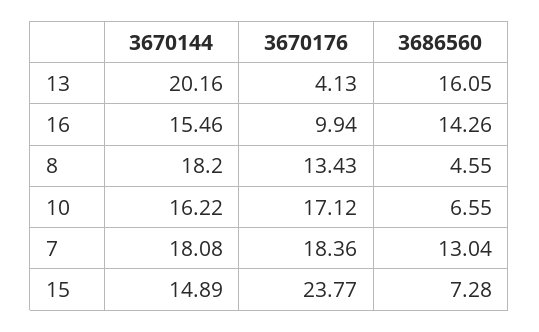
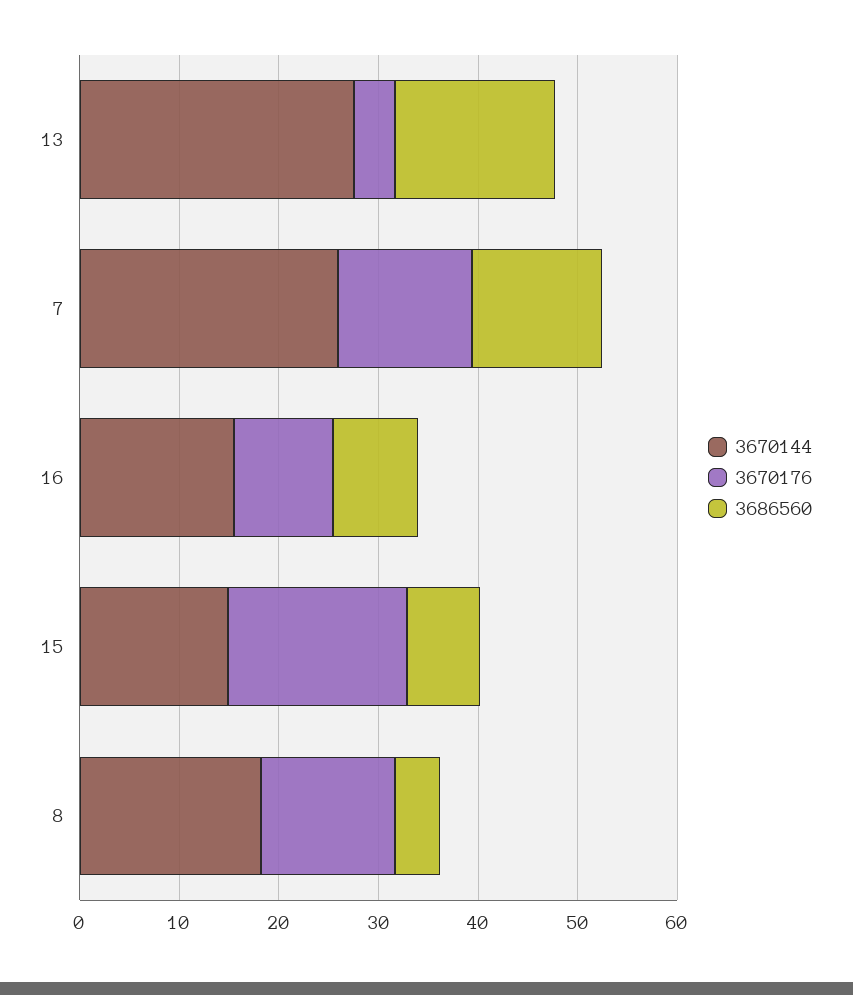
  {
    "3670144": {
-     "13": 20.16,
+     "13": 28,
      "16": 15.46,
      "8": 18.2,
-     "10": 16.22,
-     "7": 18.08,
+     "7": 26,
      "15": 14.89
    },
    "3670176": {
      "13": 4.13,
      "16": 9.94,
      "8": 13.43,
-     "10": 17.12,
-     "7": 18.36,
+     "7": 14,
-     "15": 23.77
+     "15": 18
    },
    "3686560": {
      "13": 16.05,
-     "16": 14.26,
+     "16": 8,
      "8": 4.55,
-     "10": 6.55,
      "7": 13.04,
      "15": 7.28
    }
  }

